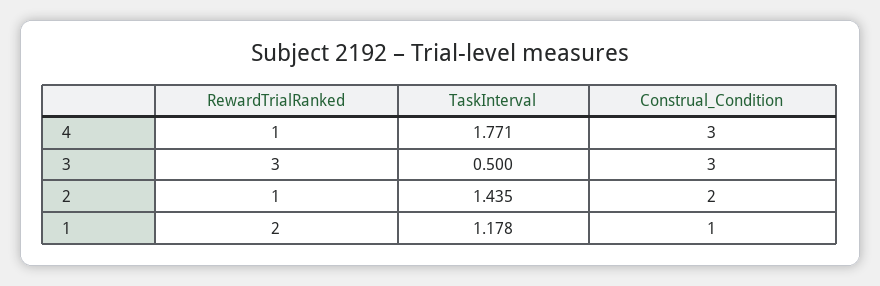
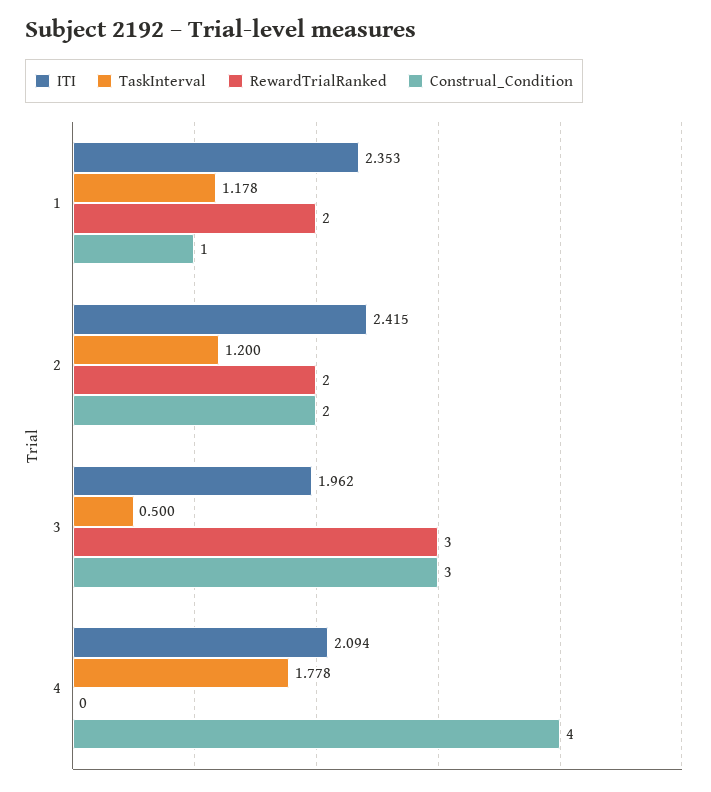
  {
    "RewardTrialRanked": {
-     "4": 1,
+     "4": 0,
      "3": 3,
-     "2": 1,
+     "2": 2,
      "1": 2
    },
    "TaskInterval": {
-     "4": 1.771,
+     "4": 1.778,
      "3": 0.5,
-     "2": 1.435,
+     "2": 1.2,
      "1": 1.178
    },
    "Construal_Condition": {
-     "4": 3,
+     "4": 4,
      "3": 3,
      "2": 2,
      "1": 1
-   }
+   },
+   "ITI": {
+     "1": 2.353,
+     "2": 2.415,
+     "3": 1.962,
+     "4": 2.094
+   }
  }

